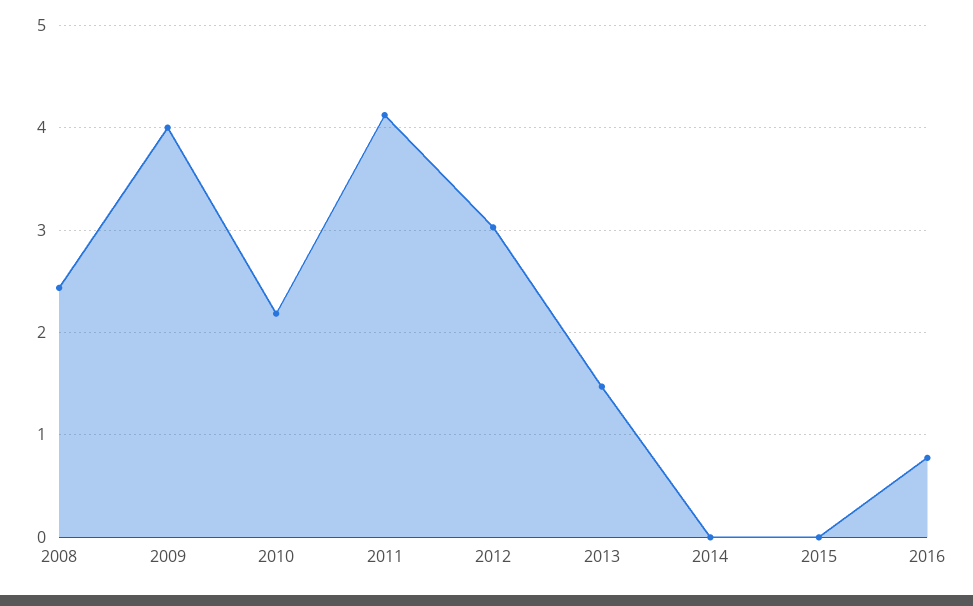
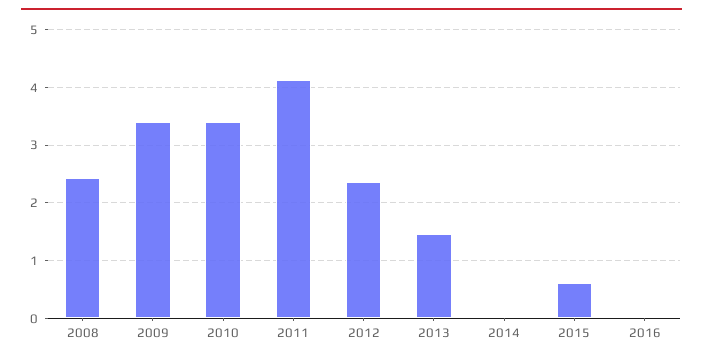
  {
    "2008": 2.4,
-   "2009": 4,
+   "2009": 3.4,
-   "2010": 2.2,
+   "2010": 3.4,
    "2011": 4.1,
-   "2012": 3,
+   "2012": 2.4,
    "2013": 1.5,
    "2014": 0,
-   "2015": 0,
+   "2015": 0.6,
-   "2016": 0.8
+   "2016": 0
  }

